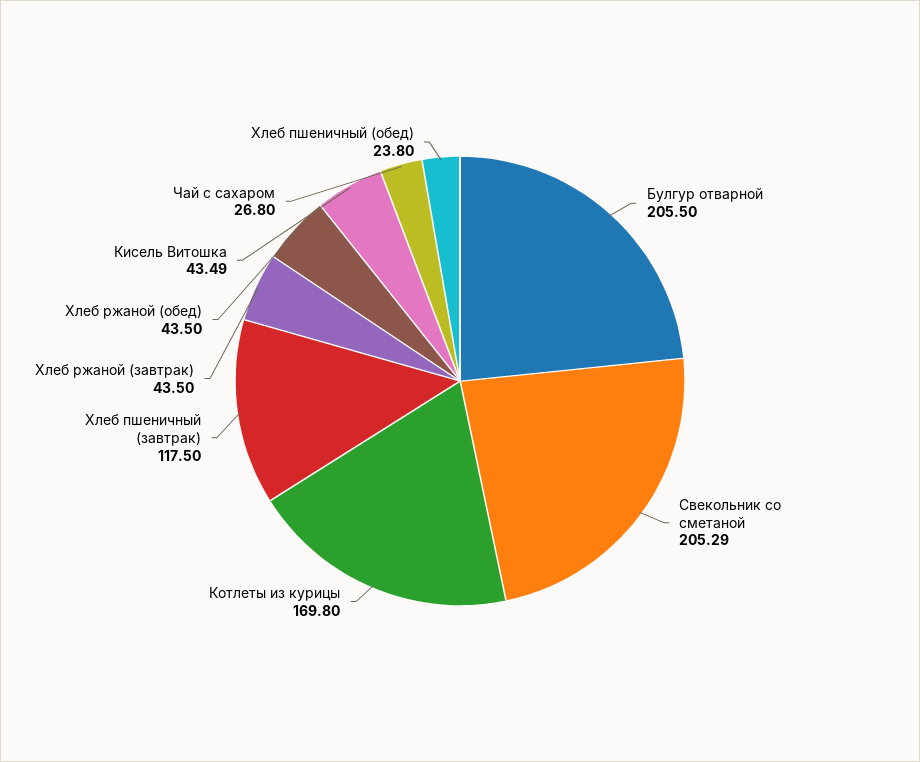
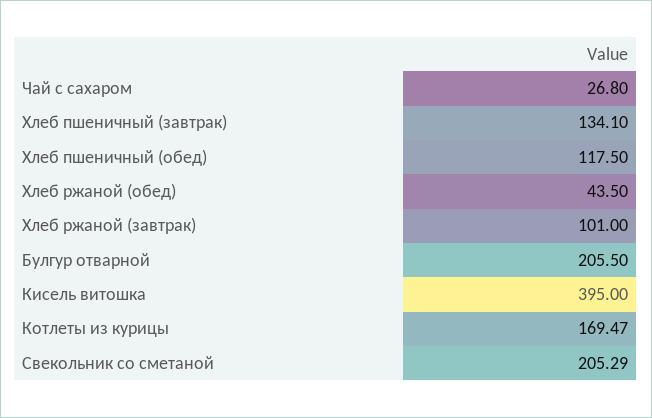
  {
    "Булгур отварной": 205.5,
    "Свекольник со сметаной": 205.29,
-   "Котлеты из курицы": 169.8,
+   "Котлеты из курицы": 169.47,
-   "Хлеб пшеничный (завтрак)": 117.5,
+   "Хлеб пшеничный (завтрак)": 134.1,
-   "Хлеб ржаной (завтрак)": 43.5,
+   "Хлеб ржаной (завтрак)": 101,
    "Хлеб ржаной (обед)": 43.5,
-   "Кисель Витошка": 43.49,
+   "Кисель Витошка": 395,
    "Чай с сахаром": 26.8,
-   "Хлеб пшеничный (обед)": 23.8
+   "Хлеб пшеничный (обед)": 117.5
  }

